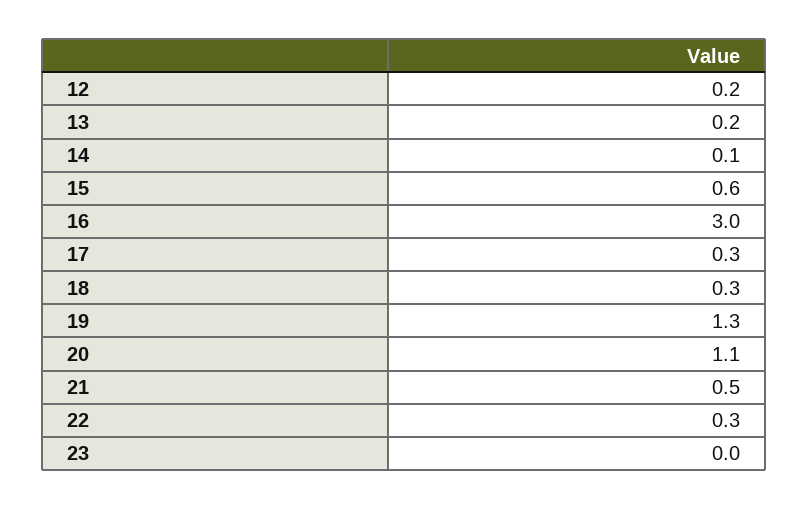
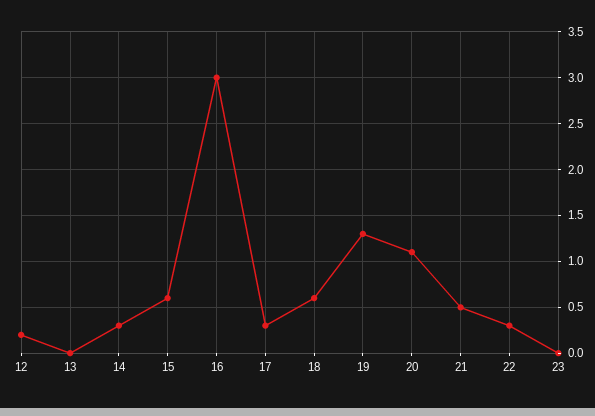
  {
    "12": 0.2,
-   "13": 0.2,
+   "13": 0,
-   "14": 0.1,
+   "14": 0.3,
    "15": 0.6,
    "16": 3,
    "17": 0.3,
-   "18": 0.3,
+   "18": 0.6,
    "19": 1.3,
    "20": 1.1,
    "21": 0.5,
    "22": 0.3,
    "23": 0
  }

